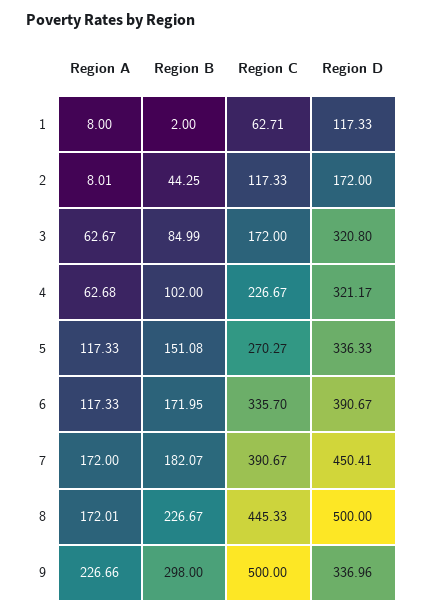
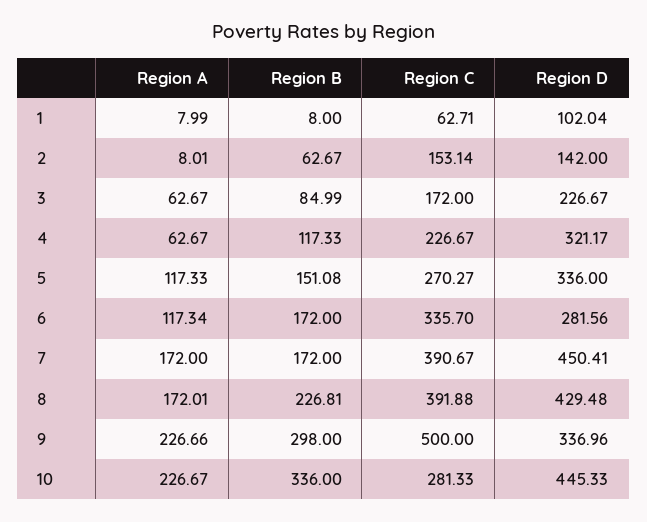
  {
    "Region A": {
-     "1": 8,
+     "1": 7.99,
      "2": 8.01,
      "3": 62.67,
-     "4": 62.68,
+     "4": 62.67,
      "5": 117.33,
-     "6": 117.33,
+     "6": 117.34,
      "7": 172,
      "8": 172.01,
-     "9": 226.66
+     "9": 226.66,
+     "10": 226.67
    },
    "Region B": {
-     "1": 2,
+     "1": 8,
-     "2": 44.25,
+     "2": 62.67,
      "3": 84.99,
-     "4": 102,
+     "4": 117.33,
      "5": 151.08,
-     "6": 171.95,
+     "6": 172,
-     "7": 182.07,
+     "7": 172,
-     "8": 226.67,
+     "8": 226.81,
-     "9": 298
+     "9": 298,
+     "10": 336
    },
    "Region C": {
      "1": 62.71,
-     "2": 117.33,
+     "2": 153.14,
      "3": 172,
      "4": 226.67,
      "5": 270.27,
      "6": 335.7,
      "7": 390.67,
-     "8": 445.33,
+     "8": 391.88,
-     "9": 500
+     "9": 500,
+     "10": 281.33
    },
    "Region D": {
-     "1": 117.33,
+     "1": 102.04,
-     "2": 172,
+     "2": 142,
-     "3": 320.8,
+     "3": 226.67,
      "4": 321.17,
-     "5": 336.33,
+     "5": 336,
-     "6": 390.67,
+     "6": 281.56,
      "7": 450.41,
-     "8": 500,
+     "8": 429.48,
-     "9": 336.96
+     "9": 336.96,
+     "10": 445.33
    }
  }

